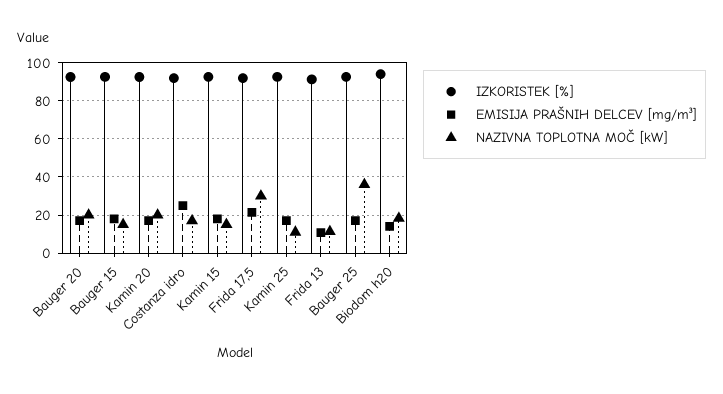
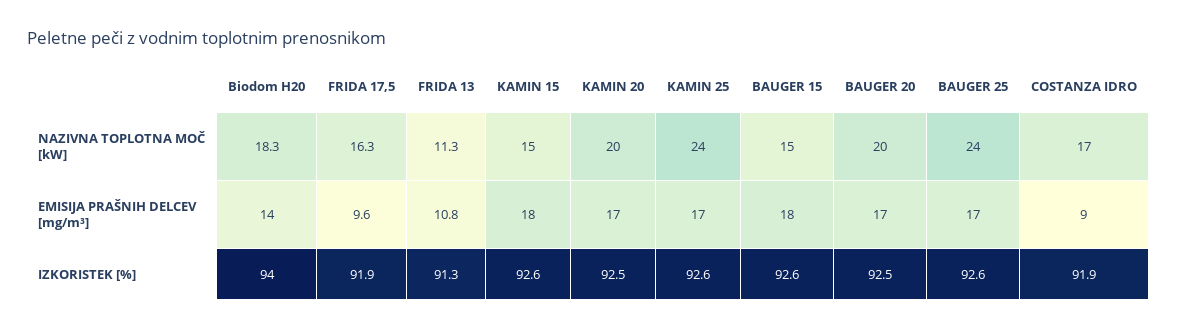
  {
    "IZKORISTEK [%]": {
      "Bauger 20": 92.5,
      "Bauger 15": 92.6,
      "Kamin 20": 92.5,
      "Costanza idro": 91.9,
      "Kamin 15": 92.6,
      "Frida 17,5": 91.9,
      "Kamin 25": 92.6,
      "Frida 13": 91.3,
      "Bauger 25": 92.6,
      "Biodom h20": 94
    },
    "EMISIJA PRAŠNIH DELCEV [mg/m³]": {
      "Bauger 20": 17,
      "Bauger 15": 18,
      "Kamin 20": 17,
-     "Costanza idro": 25,
+     "Costanza idro": 9,
      "Kamin 15": 18,
-     "Frida 17,5": 20,
+     "Frida 17,5": 9.6,
      "Kamin 25": 17,
      "Frida 13": 10.8,
      "Bauger 25": 17,
      "Biodom h20": 14
    },
    "NAZIVNA TOPLOTNA MOČ [kW]": {
      "Bauger 20": 20,
      "Bauger 15": 15,
      "Kamin 20": 20,
      "Costanza idro": 17,
      "Kamin 15": 15,
-     "Frida 17,5": 30,
+     "Frida 17,5": 16.3,
-     "Kamin 25": 10,
+     "Kamin 25": 24,
      "Frida 13": 11.3,
-     "Bauger 25": 35,
+     "Bauger 25": 24,
      "Biodom h20": 18.3
    }
  }

